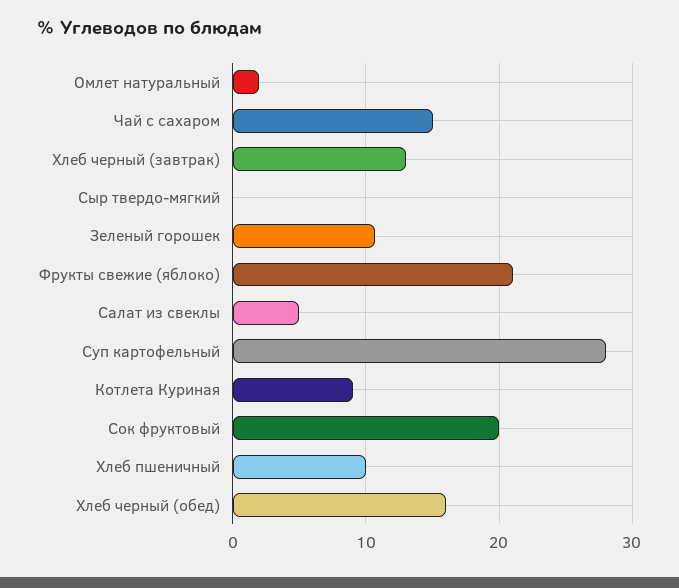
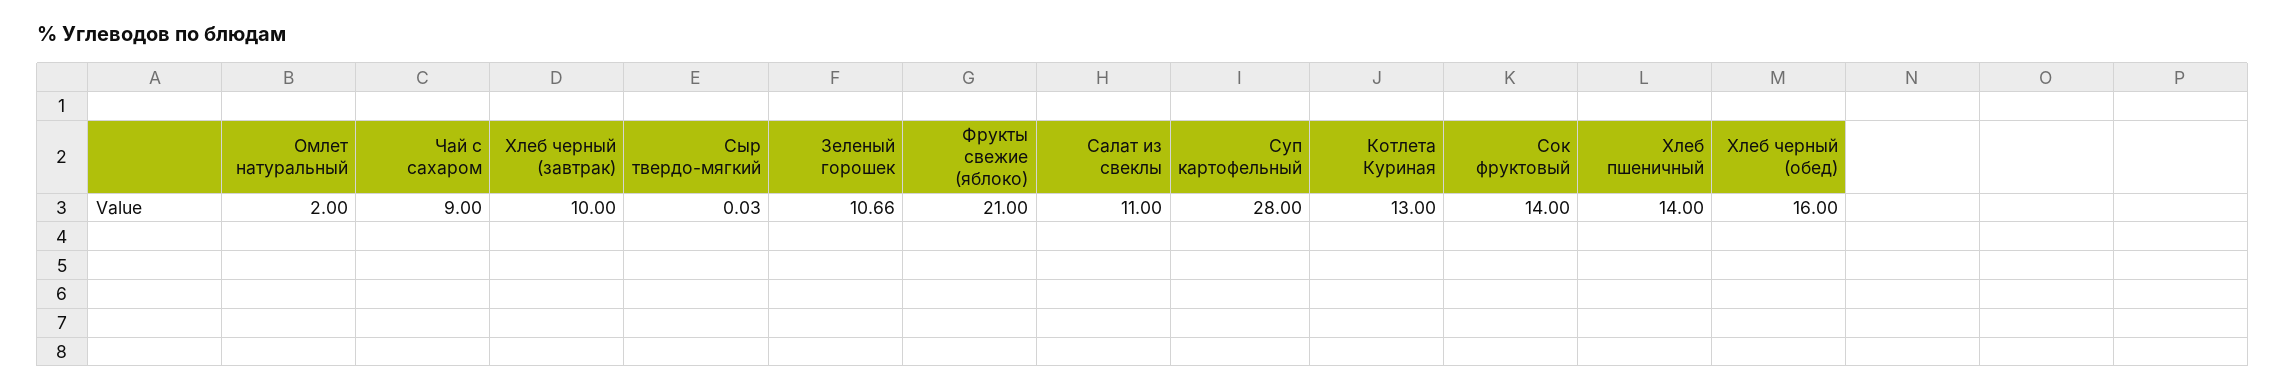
  {
    "Омлет натуральный": 2,
-   "Чай с сахаром": 15,
+   "Чай с сахаром": 9,
-   "Хлеб черный (завтрак)": 13,
+   "Хлеб черный (завтрак)": 10,
    "Сыр твердо-мягкий": 0.03,
    "Зеленый горошек": 10.66,
    "Фрукты свежие (яблоко)": 21,
-   "Салат из свеклы": 5,
+   "Салат из свеклы": 11,
    "Суп картофельный": 28,
-   "Котлета Куриная": 9,
+   "Котлета Куриная": 13,
-   "Сок фруктовый": 20,
+   "Сок фруктовый": 14,
-   "Хлеб пшеничный": 10,
+   "Хлеб пшеничный": 14,
    "Хлеб черный (обед)": 16
  }

